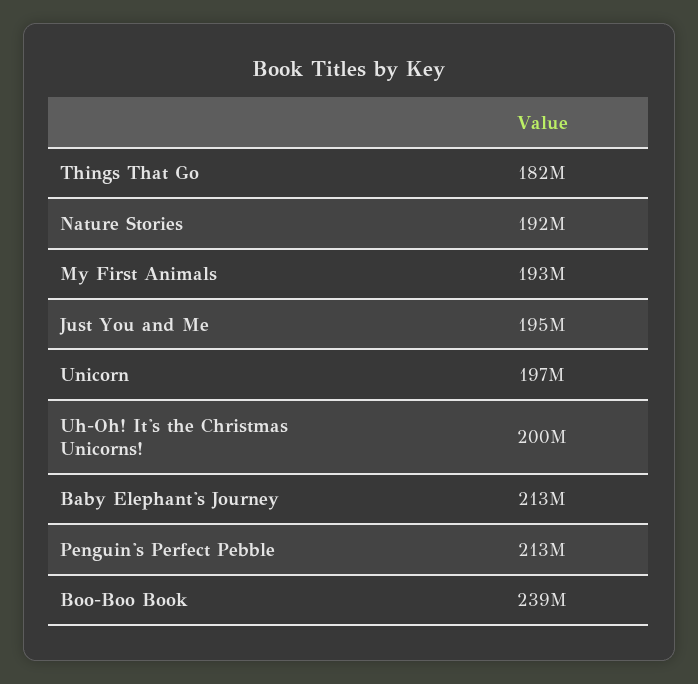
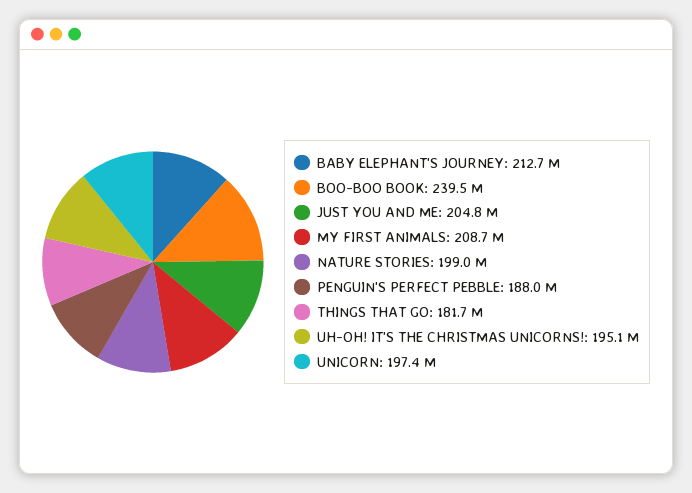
  {
    "Things That Go": 181700000,
-   "Nature Stories": 192000000,
+   "Nature Stories": 199000000,
-   "My First Animals": 193000000,
+   "My First Animals": 208700000,
-   "Just You and Me": 195000000,
+   "Just You and Me": 204800000,
    "Unicorn": 197400000,
-   "Uh-Oh! It's the Christmas Unicorns!": 200000000,
+   "Uh-Oh! It's the Christmas Unicorns!": 195100000,
    "Baby Elephant's Journey": 212700000,
-   "Penguin's Perfect Pebble": 213000000,
+   "Penguin's Perfect Pebble": 188000000,
    "Boo-Boo Book": 239500000
  }

